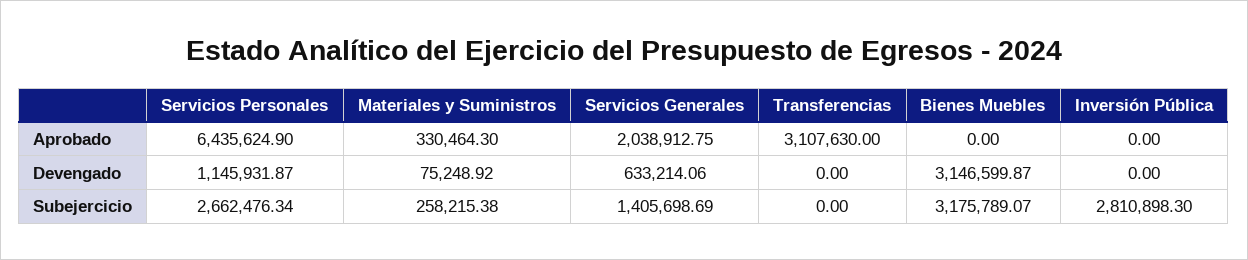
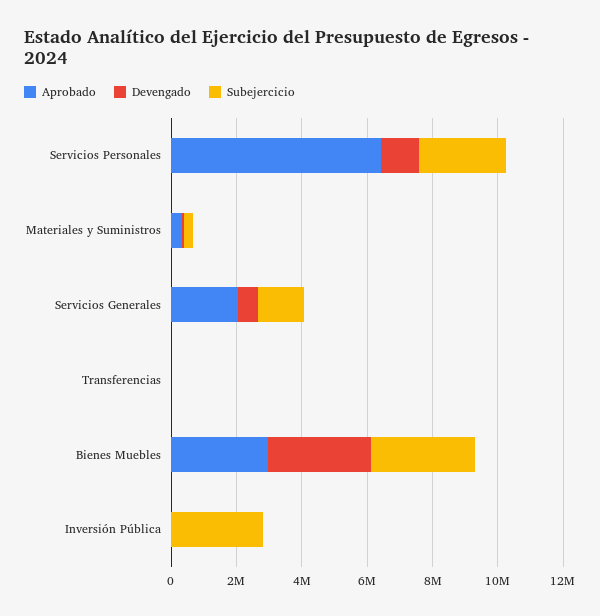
  {
    "Aprobado": {
      "Servicios Personales": 6435624.9,
      "Materiales y Suministros": 330464.3,
      "Servicios Generales": 2038912.75,
-     "Transferencias": 3107630,
+     "Transferencias": 0,
-     "Bienes Muebles": 0,
+     "Bienes Muebles": 3000000,
      "Inversión Pública": 0
    },
    "Devengado": {
      "Servicios Personales": 1145931.87,
      "Materiales y Suministros": 75248.92,
      "Servicios Generales": 633214.06,
      "Transferencias": 0,
      "Bienes Muebles": 3146599.87,
      "Inversión Pública": 0
    },
    "Subejercicio": {
      "Servicios Personales": 2662476.34,
      "Materiales y Suministros": 258215.38,
      "Servicios Generales": 1405698.69,
      "Transferencias": 0,
      "Bienes Muebles": 3175789.07,
      "Inversión Pública": 2810898.3
    }
  }

